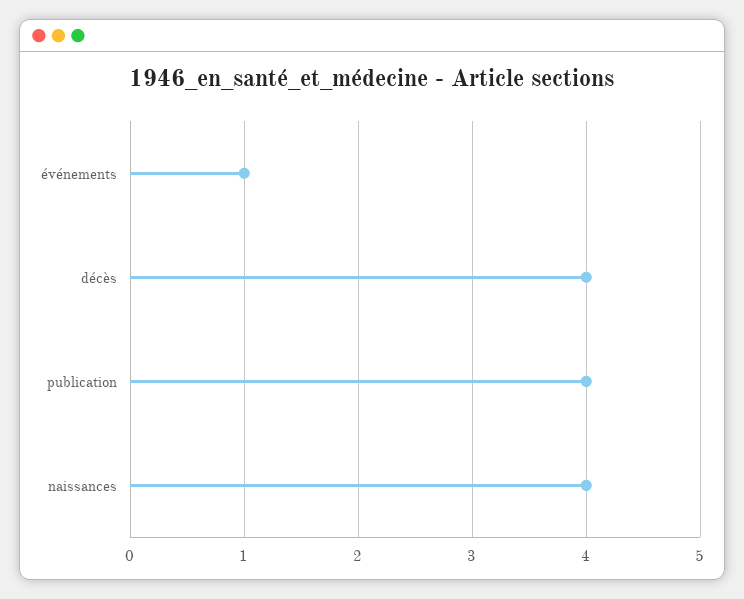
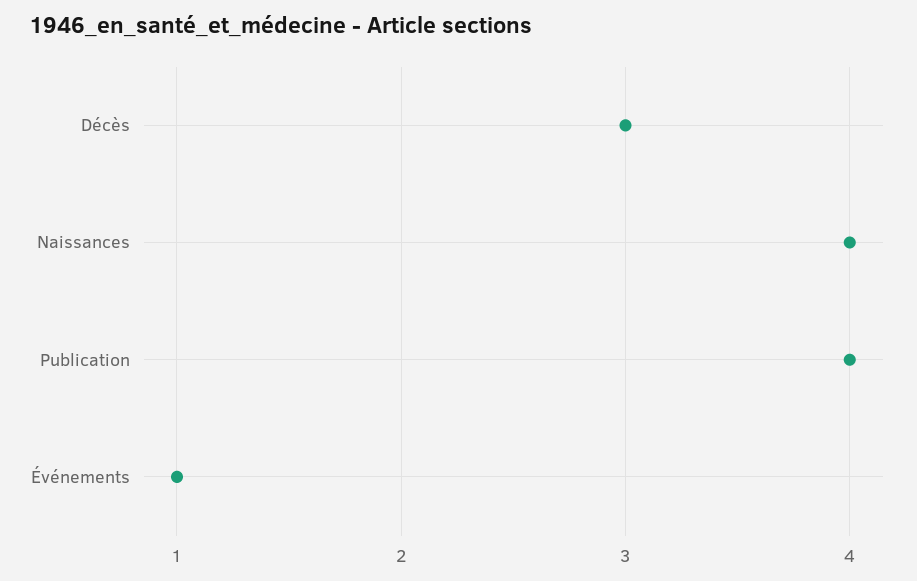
  {
    "événements": 1,
-   "décès": 4,
+   "décès": 3,
    "publication": 4,
    "naissances": 4
  }

